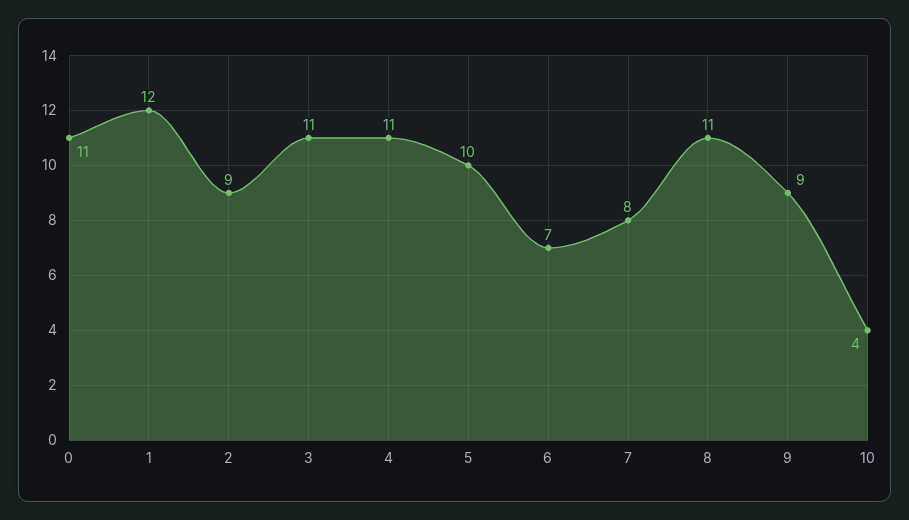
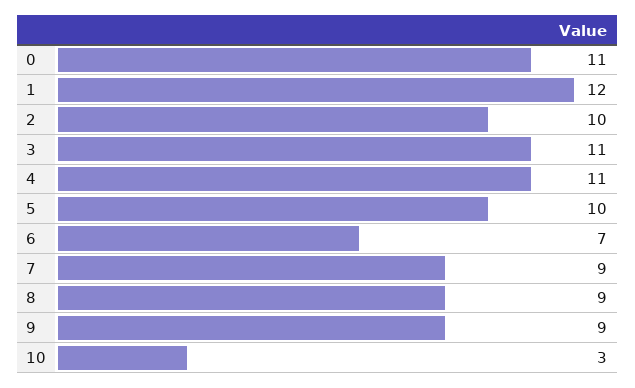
  {
    "0": 11,
    "1": 12,
-   "2": 9,
+   "2": 10,
    "3": 11,
    "4": 11,
    "5": 10,
    "6": 7,
-   "7": 8,
+   "7": 9,
-   "8": 11,
+   "8": 9,
    "9": 9,
-   "10": 4
+   "10": 3
  }

